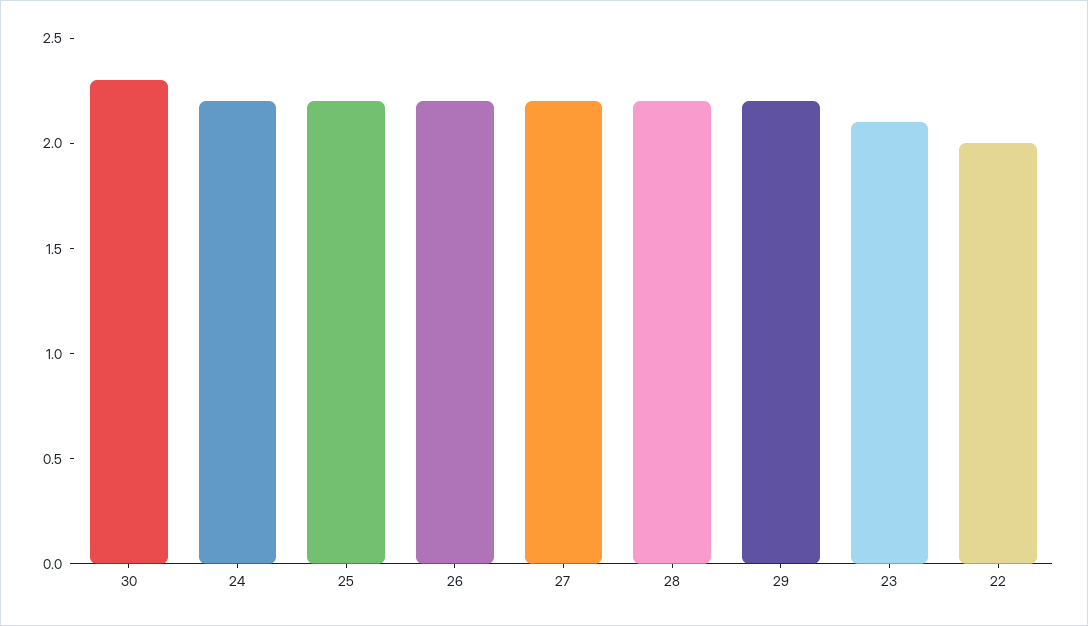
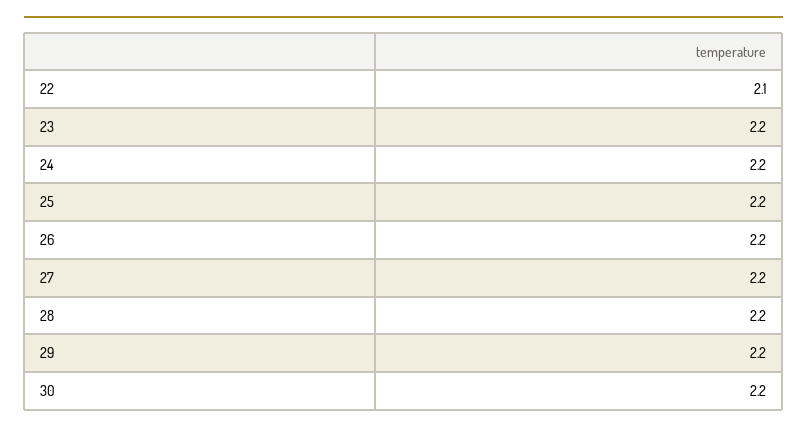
  {
-   "30": 2.3,
+   "30": 2.2,
    "24": 2.2,
    "25": 2.2,
    "26": 2.2,
    "27": 2.2,
    "28": 2.2,
    "29": 2.2,
-   "23": 2.1,
+   "23": 2.2,
-   "22": 2
+   "22": 2.1
  }

